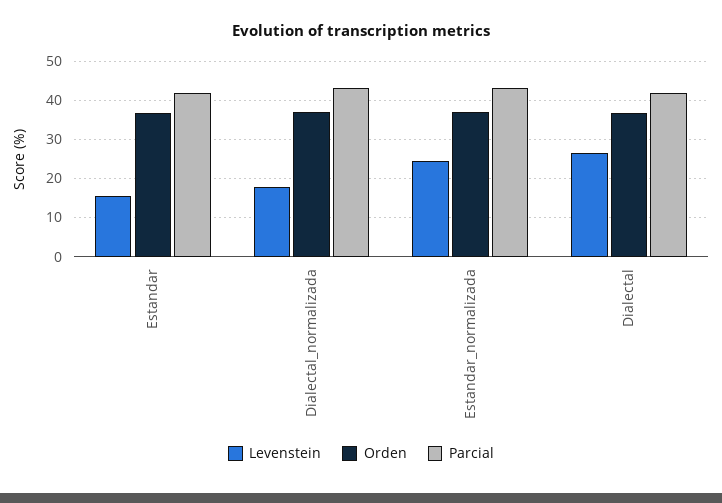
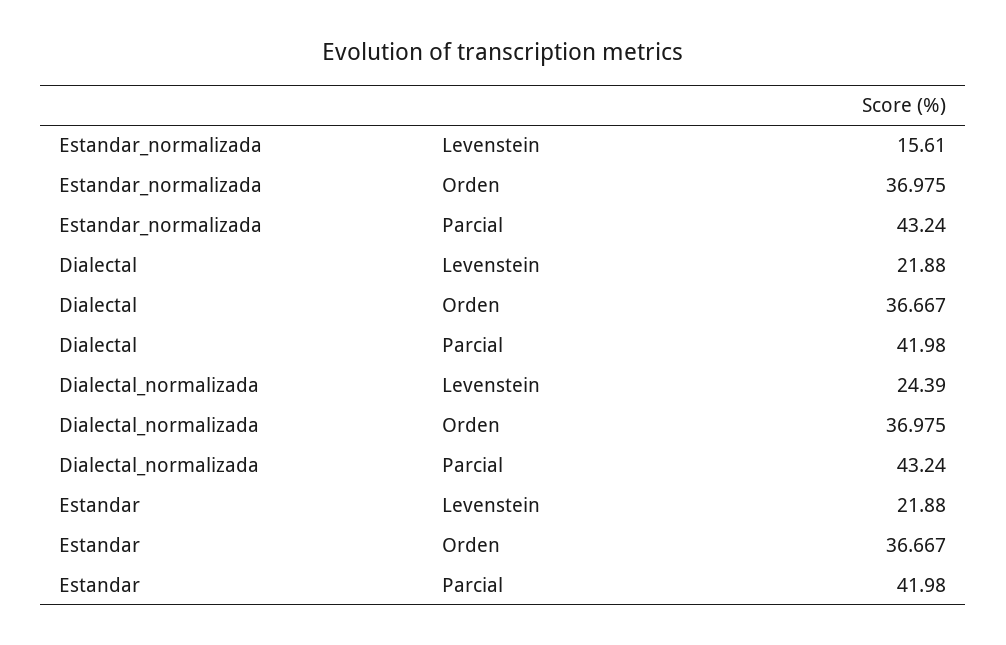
  {
    "Levenstein": {
-     "Estandar": 16,
+     "Estandar": 21.88,
-     "Dialectal_normalizada": 18,
+     "Dialectal_normalizada": 24.39,
-     "Estandar_normalizada": 24,
+     "Estandar_normalizada": 15.61,
-     "Dialectal": 26
+     "Dialectal": 21.88
    },
    "Orden": {
      "Estandar": 36.667,
      "Dialectal_normalizada": 36.975,
      "Estandar_normalizada": 36.975,
      "Dialectal": 36.667
    },
    "Parcial": {
      "Estandar": 41.98,
      "Dialectal_normalizada": 43.24,
      "Estandar_normalizada": 43.24,
      "Dialectal": 41.98
    }
  }

